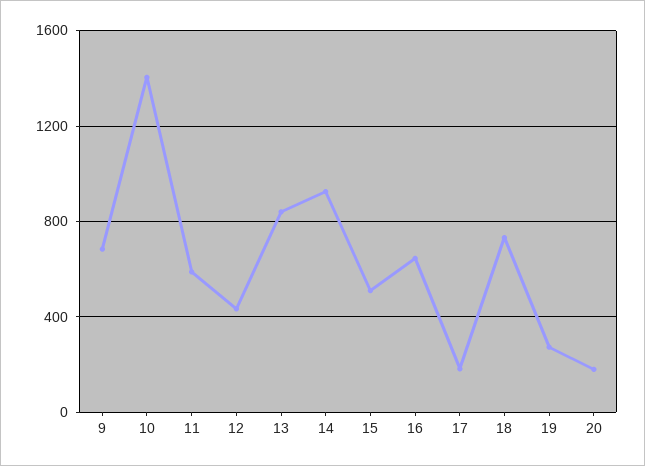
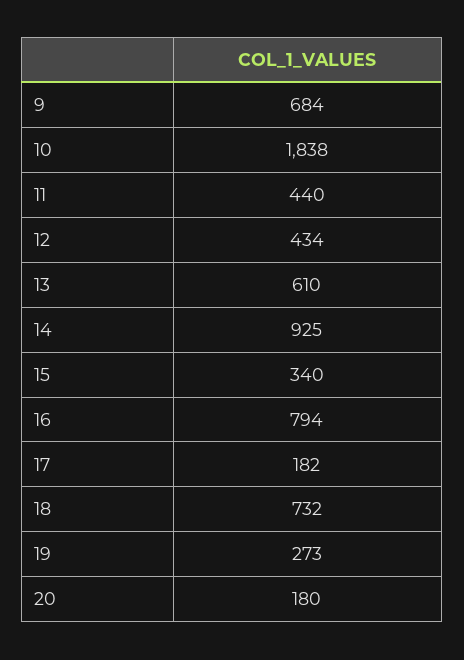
  {
    "9": 684,
-   "10": 1400,
+   "10": 1838,
-   "11": 600,
+   "11": 440,
    "12": 434,
-   "13": 850,
+   "13": 610,
    "14": 925,
-   "15": 500,
+   "15": 340,
-   "16": 650,
+   "16": 794,
    "17": 182,
    "18": 732,
    "19": 273,
    "20": 180
  }

